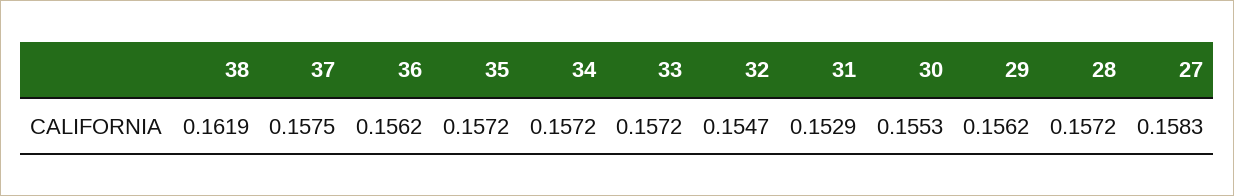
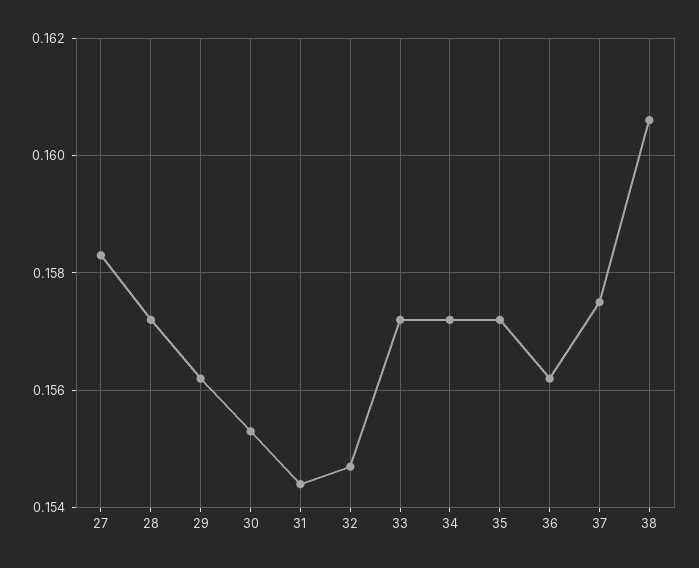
  {
-   "38": 0.1619,
+   "38": 0.1605,
    "37": 0.1575,
    "36": 0.1562,
    "35": 0.1572,
    "34": 0.1572,
    "33": 0.1572,
    "32": 0.1547,
-   "31": 0.1529,
+   "31": 0.1545,
    "30": 0.1553,
    "29": 0.1562,
    "28": 0.1572,
    "27": 0.1583
  }

